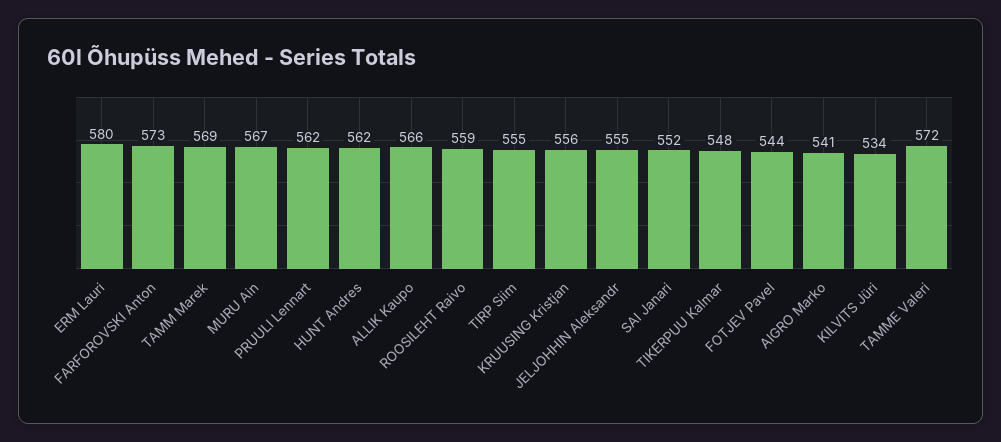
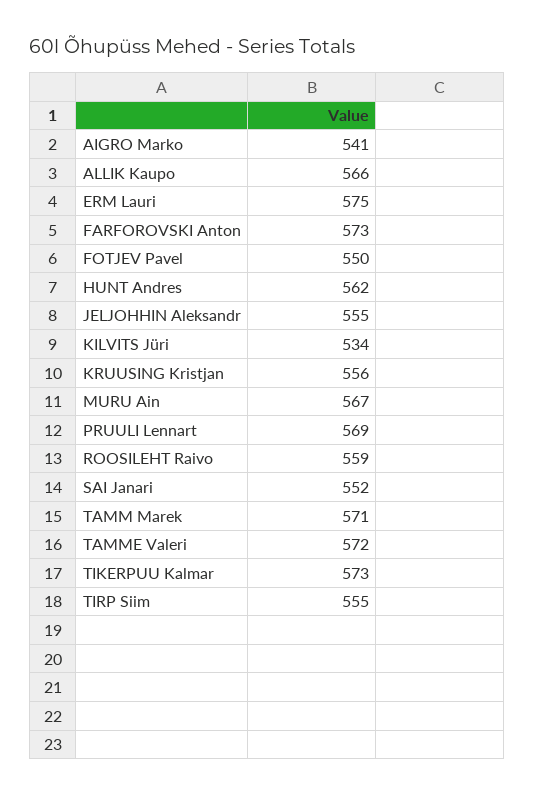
  {
-   "ERM Lauri": 580,
+   "ERM Lauri": 575,
    "FARFOROVSKI Anton": 573,
-   "TAMM Marek": 569,
+   "TAMM Marek": 571,
    "MURU Ain": 567,
-   "PRUULI Lennart": 562,
+   "PRUULI Lennart": 569,
    "HUNT Andres": 562,
    "ALLIK Kaupo": 566,
    "ROOSILEHT Raivo": 559,
    "TIRP Siim": 555,
    "KRUUSING Kristjan": 556,
    "JELJOHHIN Aleksandr": 555,
    "SAI Janari": 552,
-   "TIKERPUU Kalmar": 548,
+   "TIKERPUU Kalmar": 573,
-   "FOTJEV Pavel": 544,
+   "FOTJEV Pavel": 550,
    "AIGRO Marko": 541,
    "KILVITS Jüri": 534,
    "TAMME Valeri": 572
  }

